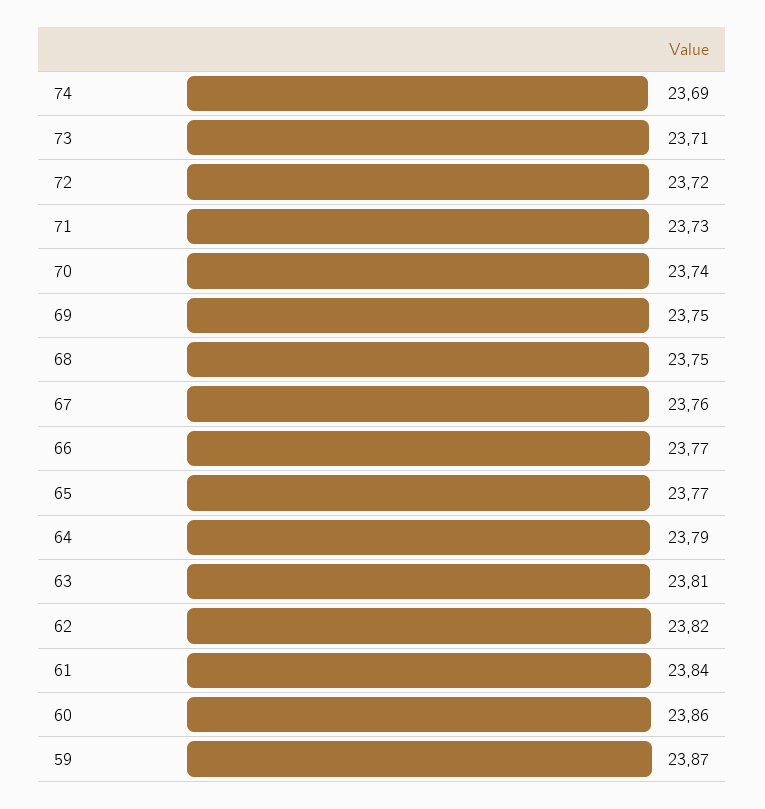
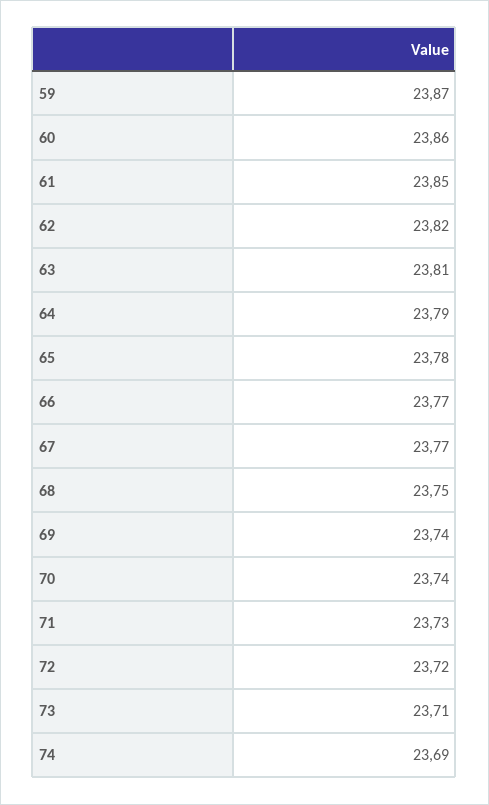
  {
    "74": 23.69,
    "73": 23.71,
    "72": 23.72,
    "71": 23.73,
    "70": 23.74,
-   "69": 23.75,
+   "69": 23.74,
    "68": 23.75,
-   "67": 23.76,
+   "67": 23.77,
    "66": 23.77,
-   "65": 23.77,
+   "65": 23.78,
    "64": 23.79,
    "63": 23.81,
    "62": 23.82,
-   "61": 23.84,
+   "61": 23.85,
    "60": 23.86,
    "59": 23.87
  }

